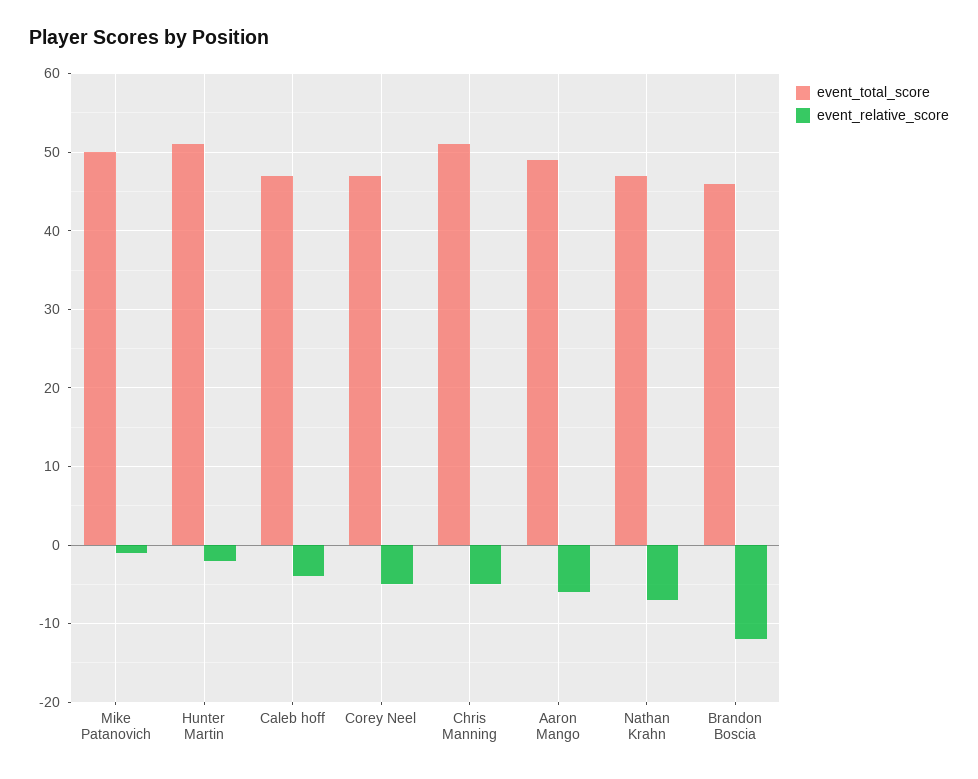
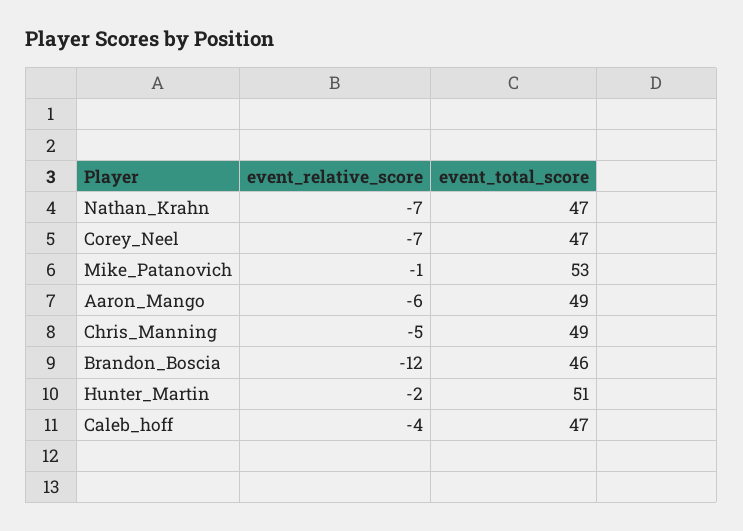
  {
    "event_total_score": {
-     "Mike Patanovich": 50,
+     "Mike Patanovich": 53,
      "Hunter Martin": 51,
      "Caleb hoff": 47,
      "Corey Neel": 47,
-     "Chris Manning": 51,
+     "Chris Manning": 49,
      "Aaron Mango": 49,
      "Nathan Krahn": 47,
      "Brandon Boscia": 46
    },
    "event_relative_score": {
      "Mike Patanovich": -1,
      "Hunter Martin": -2,
      "Caleb hoff": -4,
-     "Corey Neel": -5,
+     "Corey Neel": -7,
      "Chris Manning": -5,
      "Aaron Mango": -6,
      "Nathan Krahn": -7,
      "Brandon Boscia": -12
    }
  }

